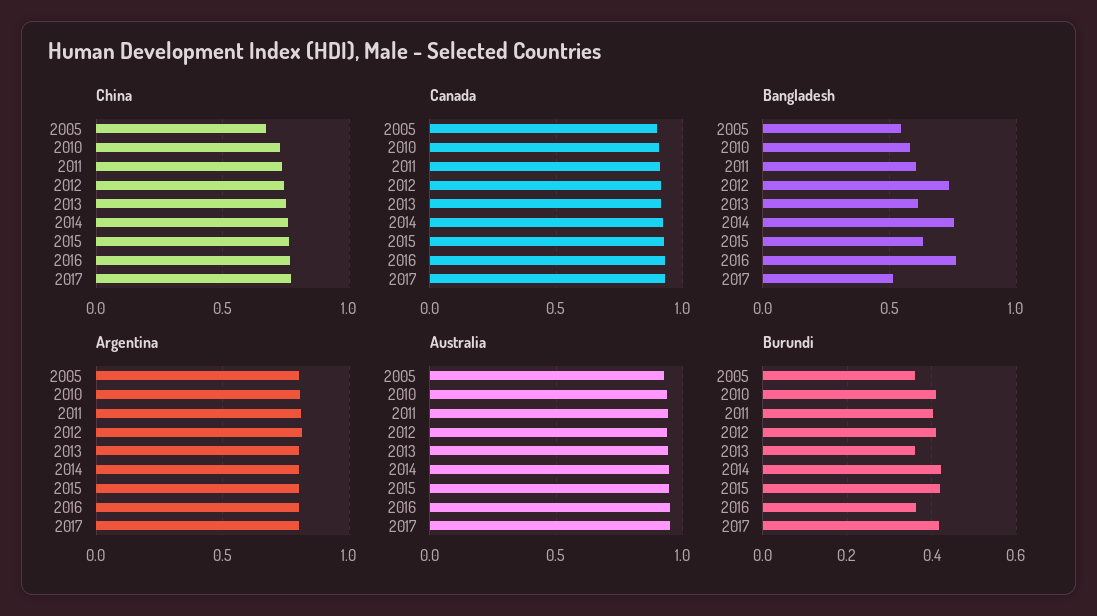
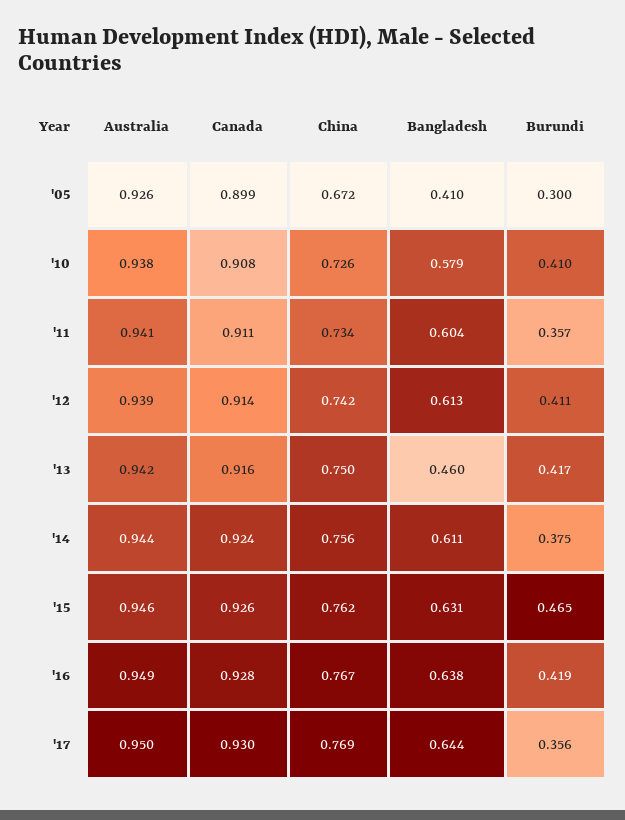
  {
    "China": {
      "2005": 0.672,
      "2010": 0.726,
      "2011": 0.734,
      "2012": 0.742,
      "2013": 0.75,
      "2014": 0.756,
      "2015": 0.762,
      "2016": 0.767,
      "2017": 0.769
    },
    "Canada": {
      "2005": 0.899,
      "2010": 0.908,
      "2011": 0.911,
      "2012": 0.914,
      "2013": 0.916,
      "2014": 0.924,
      "2015": 0.926,
      "2016": 0.928,
      "2017": 0.93
    },
    "Bangladesh": {
-     "2005": 0.55,
+     "2005": 0.41,
      "2010": 0.579,
      "2011": 0.604,
-     "2012": 0.75,
+     "2012": 0.613,
-     "2013": 0.6,
+     "2013": 0.46,
-     "2014": 0.75,
+     "2014": 0.611,
      "2015": 0.631,
-     "2016": 0.75,
+     "2016": 0.638,
-     "2017": 0.5
+     "2017": 0.644
    },
-   "Argentina": {
-     "2005": 0.8,
-     "2010": 0.8,
-     "2011": 0.8,
-     "2012": 0.8,
-     "2013": 0.8,
-     "2014": 0.8,
-     "2015": 0.8,
-     "2016": 0.8,
-     "2017": 0.8
-   },
    "Australia": {
      "2005": 0.926,
      "2010": 0.938,
      "2011": 0.941,
      "2012": 0.939,
      "2013": 0.942,
      "2014": 0.944,
      "2015": 0.946,
      "2016": 0.949,
      "2017": 0.95
    },
    "Burundi": {
-     "2005": 0.36,
+     "2005": 0.3,
      "2010": 0.41,
-     "2011": 0.4,
+     "2011": 0.357,
      "2012": 0.411,
-     "2013": 0.36,
+     "2013": 0.417,
-     "2014": 0.42,
+     "2014": 0.375,
-     "2015": 0.42,
+     "2015": 0.465,
-     "2016": 0.36,
+     "2016": 0.419,
-     "2017": 0.42
+     "2017": 0.356
    }
  }

